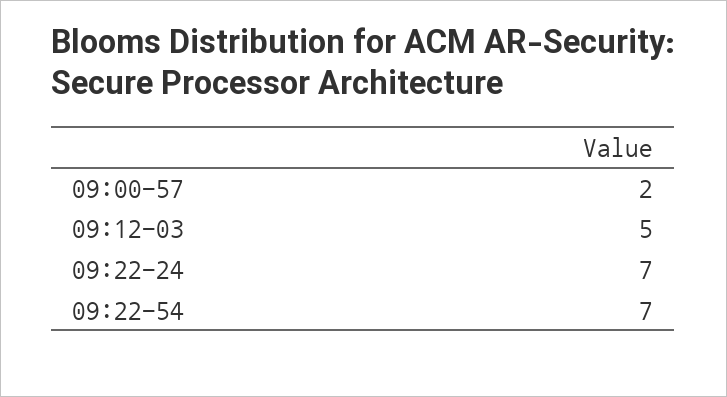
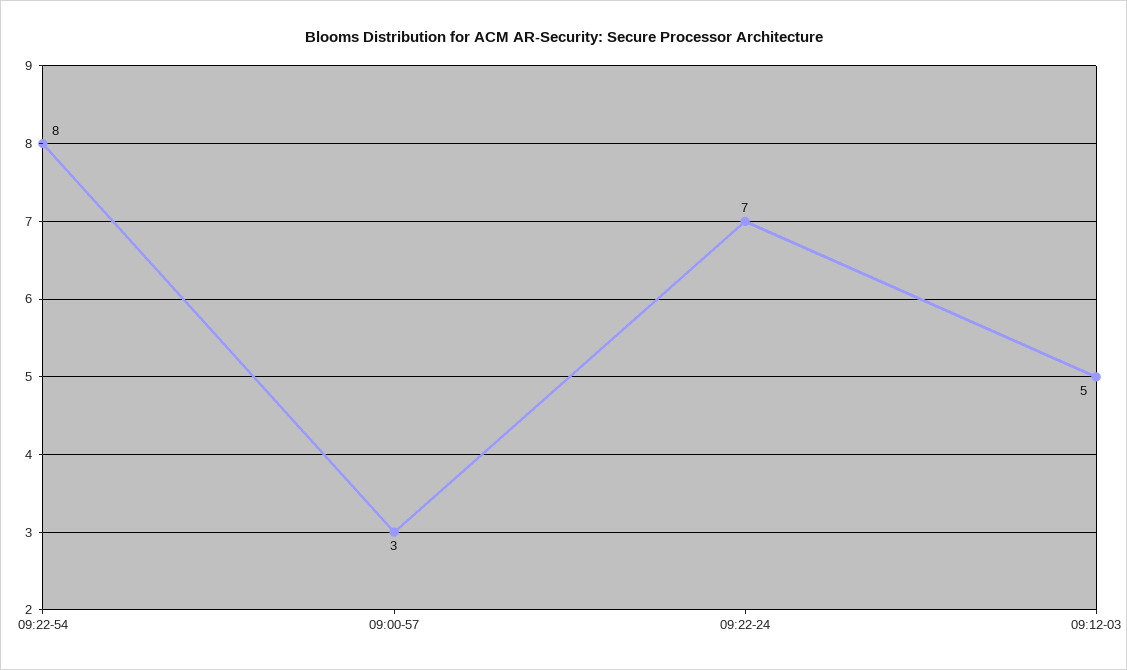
  {
-   "09:00-57": 2,
+   "09:00-57": 3,
    "09:12-03": 5,
    "09:22-24": 7,
-   "09:22-54": 7
+   "09:22-54": 8
  }

